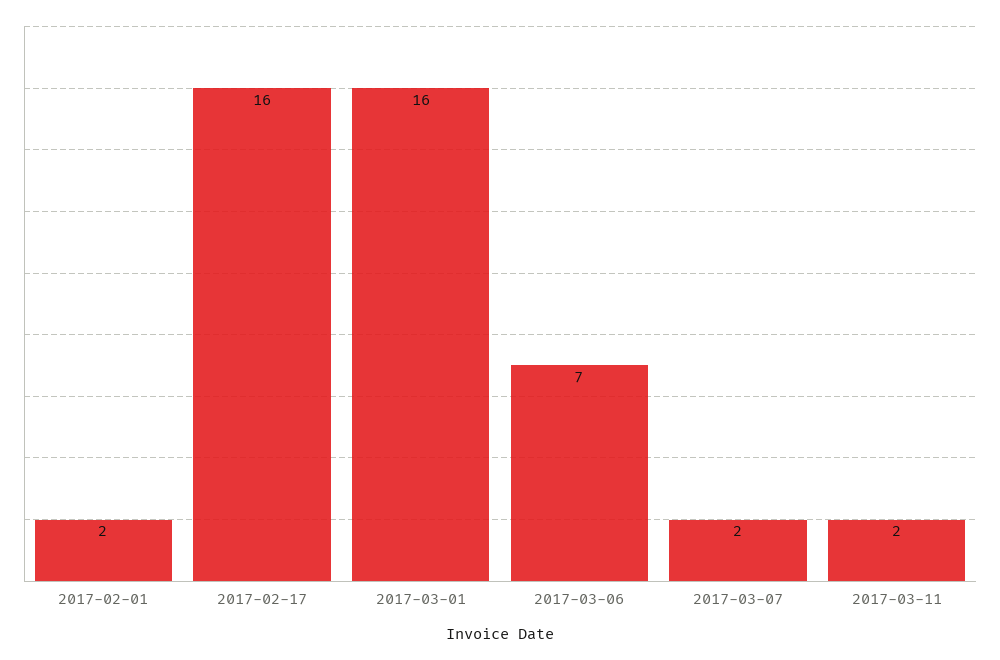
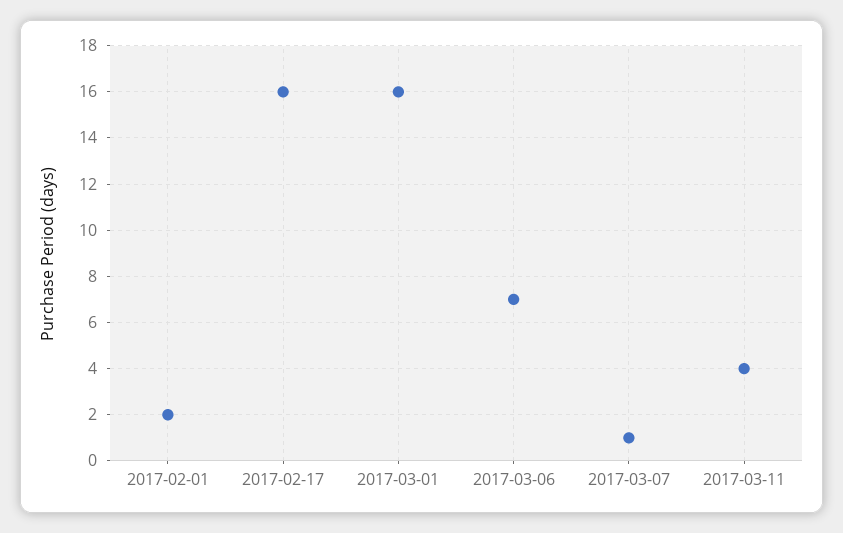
  {
    "2017-02-01": 2,
    "2017-02-17": 16,
    "2017-03-01": 16,
    "2017-03-06": 7,
-   "2017-03-07": 2,
+   "2017-03-07": 1,
-   "2017-03-11": 2
+   "2017-03-11": 4
  }

